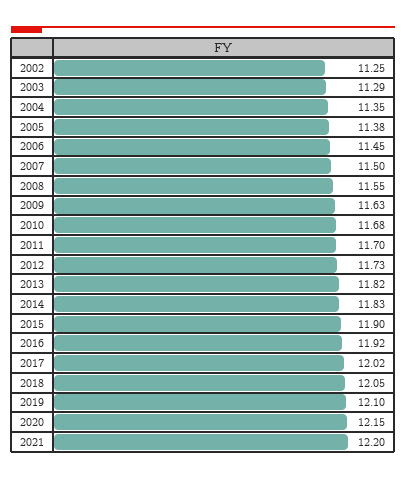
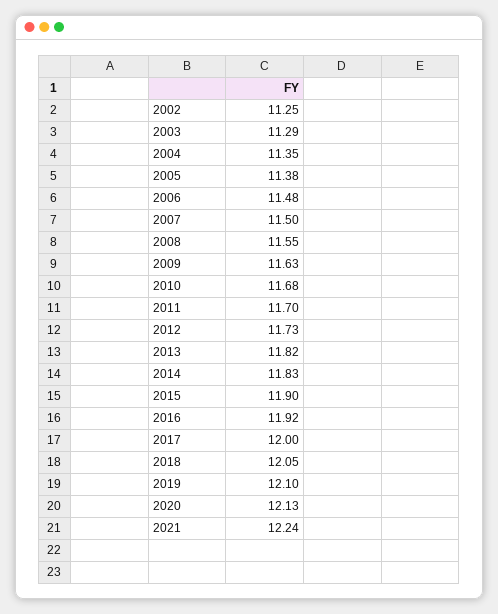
  {
    "2002": 11.25,
    "2003": 11.29,
    "2004": 11.35,
    "2005": 11.38,
-   "2006": 11.45,
+   "2006": 11.48,
    "2007": 11.5,
    "2008": 11.55,
    "2009": 11.63,
    "2010": 11.68,
    "2011": 11.7,
    "2012": 11.73,
    "2013": 11.82,
    "2014": 11.83,
    "2015": 11.9,
    "2016": 11.92,
-   "2017": 12.02,
+   "2017": 12,
    "2018": 12.05,
    "2019": 12.1,
-   "2020": 12.15,
+   "2020": 12.13,
-   "2021": 12.2
+   "2021": 12.24
  }

